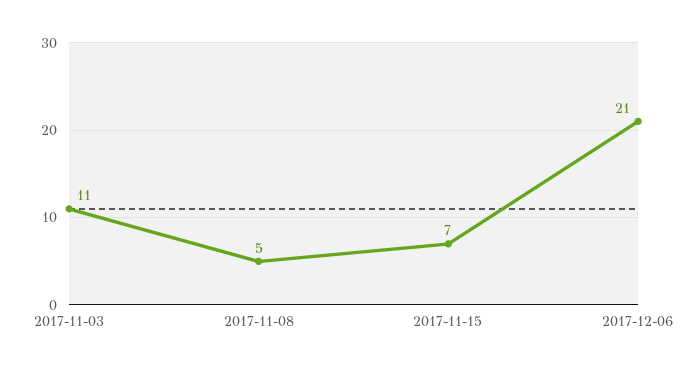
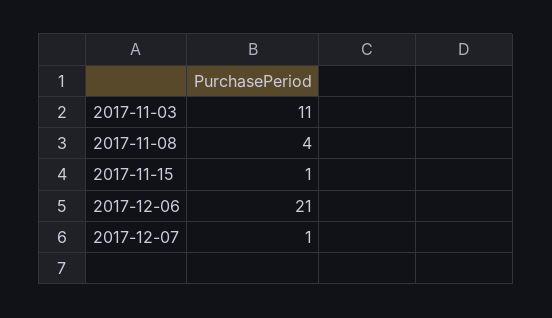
  {
    "2017-11-03": 11,
-   "2017-11-08": 5,
+   "2017-11-08": 4,
-   "2017-11-15": 7,
+   "2017-11-15": 1,
-   "2017-12-06": 21
+   "2017-12-06": 21,
+   "2017-12-07": 1
  }

